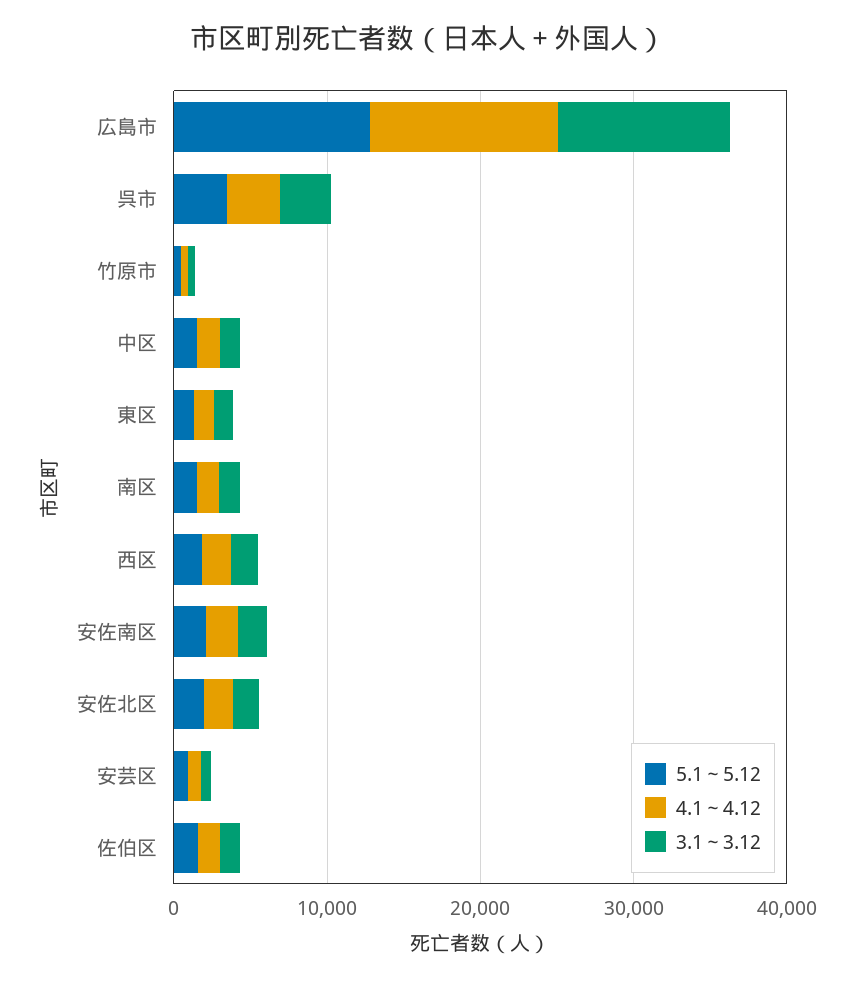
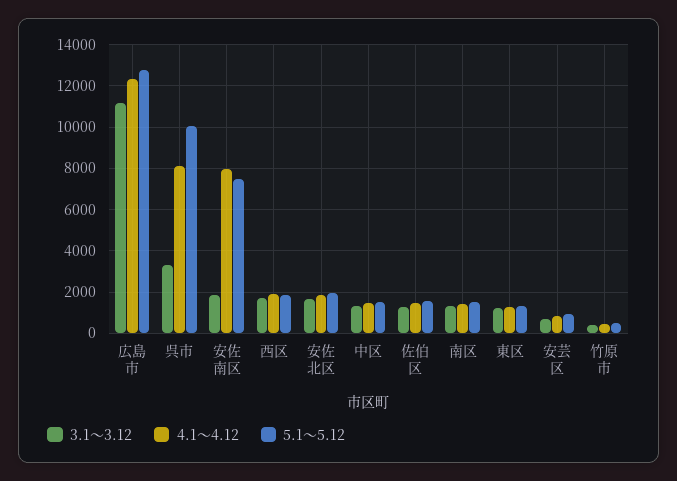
  {
    "5.1～5.12": {
      "広島市": 13000,
-     "呉市": 4000,
+     "呉市": 10000,
      "竹原市": 500,
      "中区": 1500,
      "東区": 1500,
      "南区": 1500,
      "西区": 2000,
-     "安佐南区": 2000,
+     "安佐南区": 7500,
      "安佐北区": 2000,
      "安芸区": 1000,
      "佐伯区": 1500
    },
    "4.1～4.12": {
      "広島市": 12500,
-     "呉市": 4000,
+     "呉市": 8000,
      "竹原市": 500,
      "中区": 1500,
      "東区": 1500,
      "南区": 1500,
      "西区": 2000,
-     "安佐南区": 2000,
+     "安佐南区": 8000,
      "安佐北区": 2000,
      "安芸区": 1000,
      "佐伯区": 1500
    },
    "3.1～3.12": {
      "広島市": 11000,
      "呉市": 3500,
      "竹原市": 500,
      "中区": 1500,
      "東区": 1000,
      "南区": 1500,
      "西区": 1500,
      "安佐南区": 2000,
      "安佐北区": 1500,
      "安芸区": 500,
      "佐伯区": 1500
    }
  }

